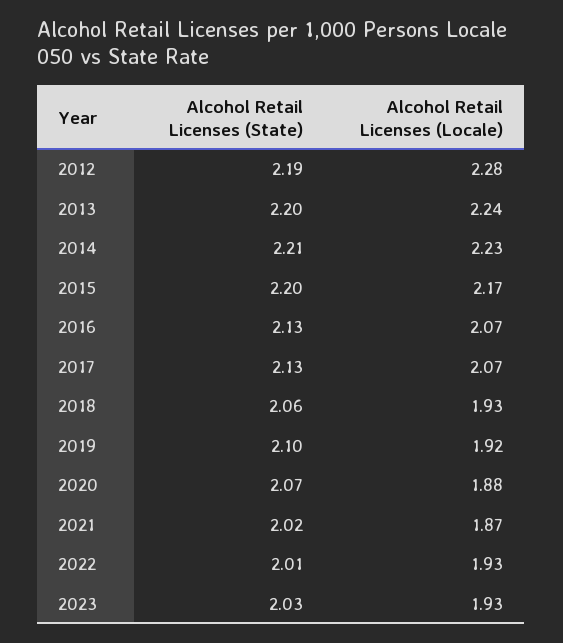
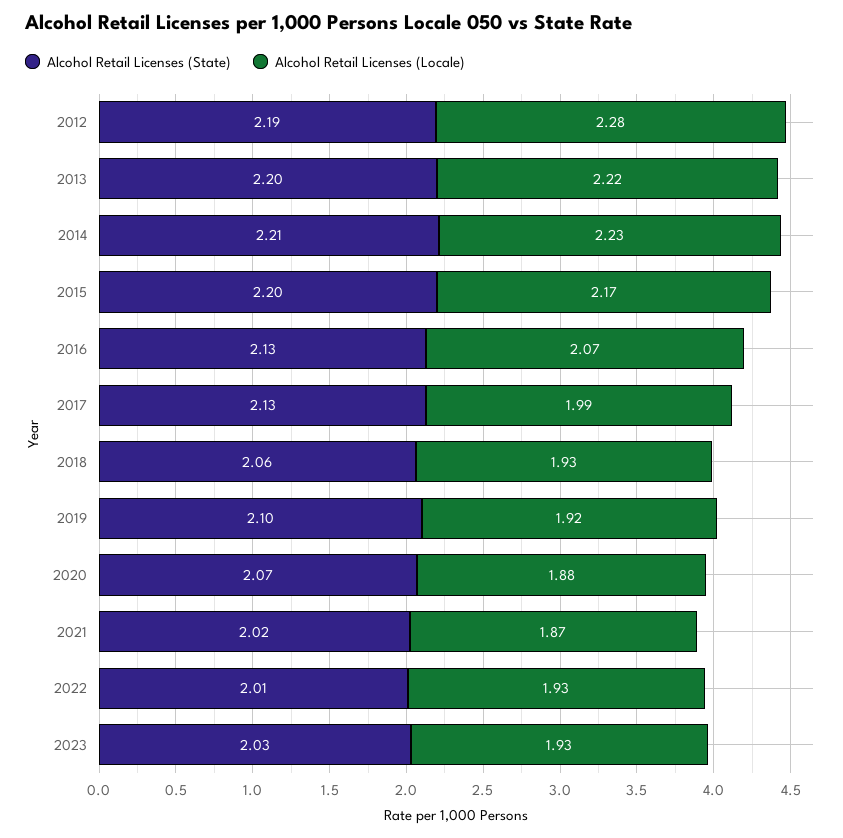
  {
    "Alcohol Retail Licenses (State)": {
      "2012": 2.19,
      "2013": 2.2,
      "2014": 2.21,
      "2015": 2.2,
      "2016": 2.13,
      "2017": 2.13,
      "2018": 2.06,
      "2019": 2.1,
      "2020": 2.07,
      "2021": 2.02,
      "2022": 2.01,
      "2023": 2.03
    },
    "Alcohol Retail Licenses (Locale)": {
      "2012": 2.28,
-     "2013": 2.24,
+     "2013": 2.22,
      "2014": 2.23,
      "2015": 2.17,
      "2016": 2.07,
-     "2017": 2.07,
+     "2017": 1.99,
      "2018": 1.93,
      "2019": 1.92,
      "2020": 1.88,
      "2021": 1.87,
      "2022": 1.93,
      "2023": 1.93
    }
  }

